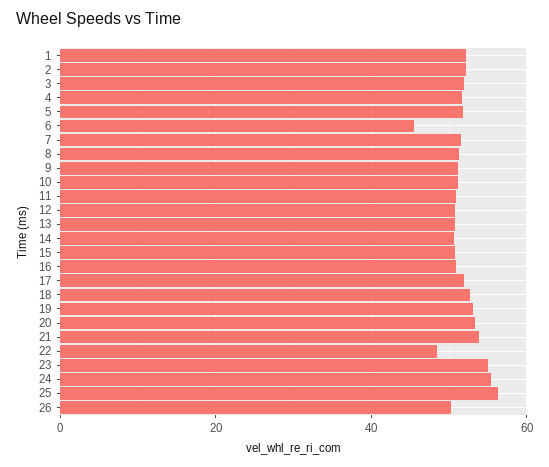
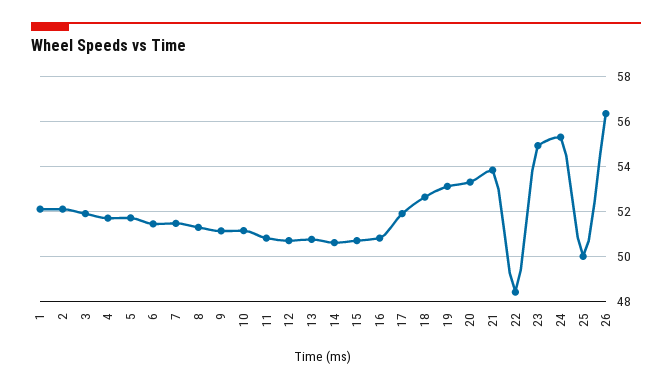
  {
    "1": 52,
    "2": 52,
    "3": 52,
    "4": 51.5,
    "5": 51.5,
-   "6": 46,
+   "6": 51.5,
    "7": 51.5,
    "8": 51.5,
    "9": 51,
    "10": 51,
    "11": 51,
    "12": 50.5,
    "13": 51,
    "14": 50.5,
    "15": 50.5,
    "16": 51,
    "17": 52,
    "18": 52.5,
    "19": 53,
    "20": 53.5,
    "21": 54,
    "22": 48.5,
    "23": 55,
    "24": 55.5,
-   "25": 56,
+   "25": 50,
-   "26": 50
+   "26": 56.5
  }

